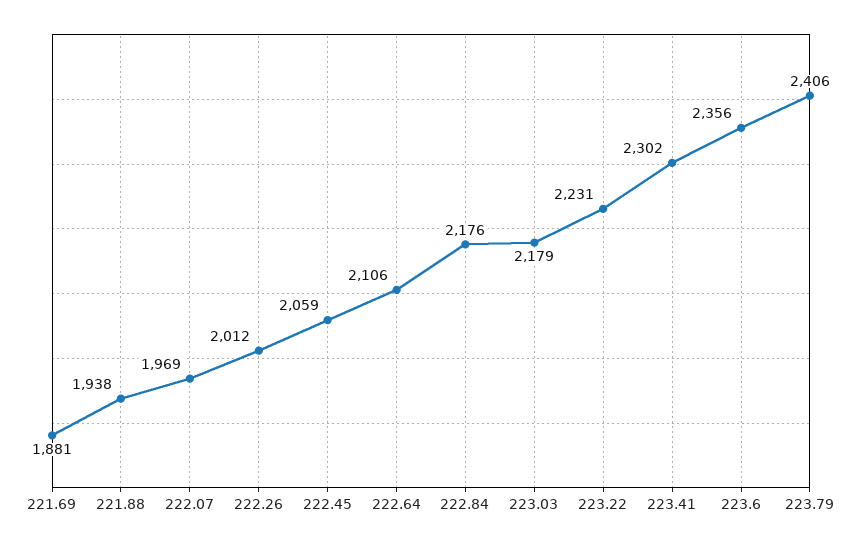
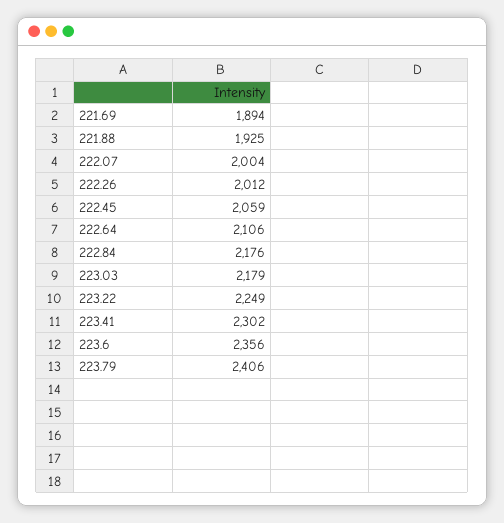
  {
-   "221.69": 1881,
+   "221.69": 1894,
-   "221.88": 1938,
+   "221.88": 1925,
-   "222.07": 1969,
+   "222.07": 2004,
    "222.26": 2012,
    "222.45": 2059,
    "222.64": 2106,
    "222.84": 2176,
    "223.03": 2179,
-   "223.22": 2231,
+   "223.22": 2249,
    "223.41": 2302,
    "223.6": 2356,
    "223.79": 2406
  }

